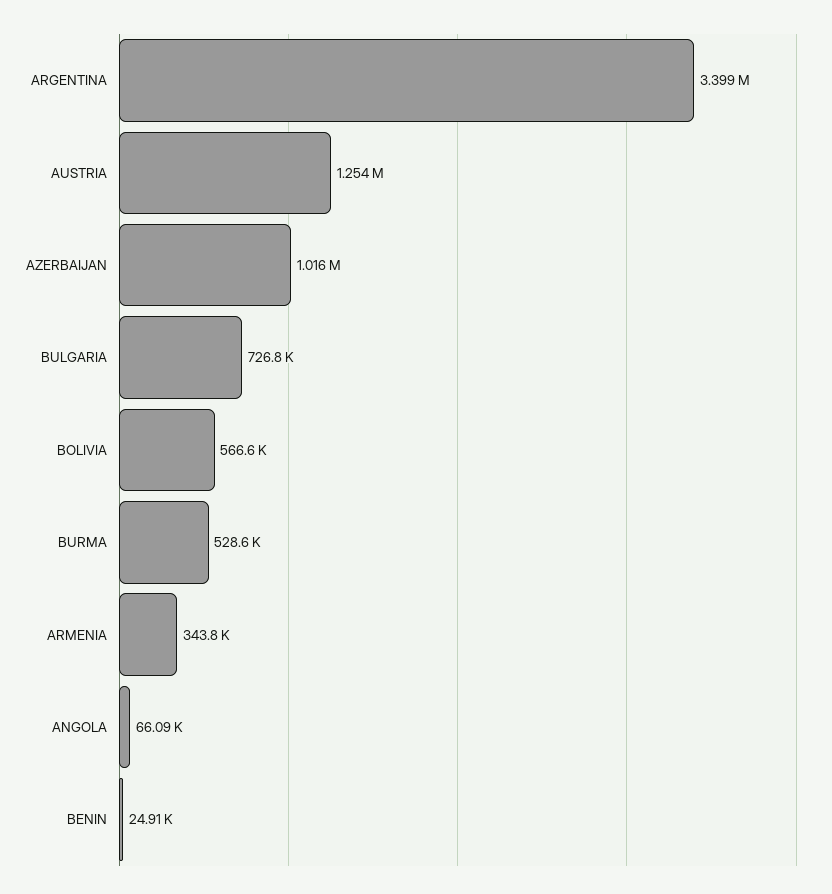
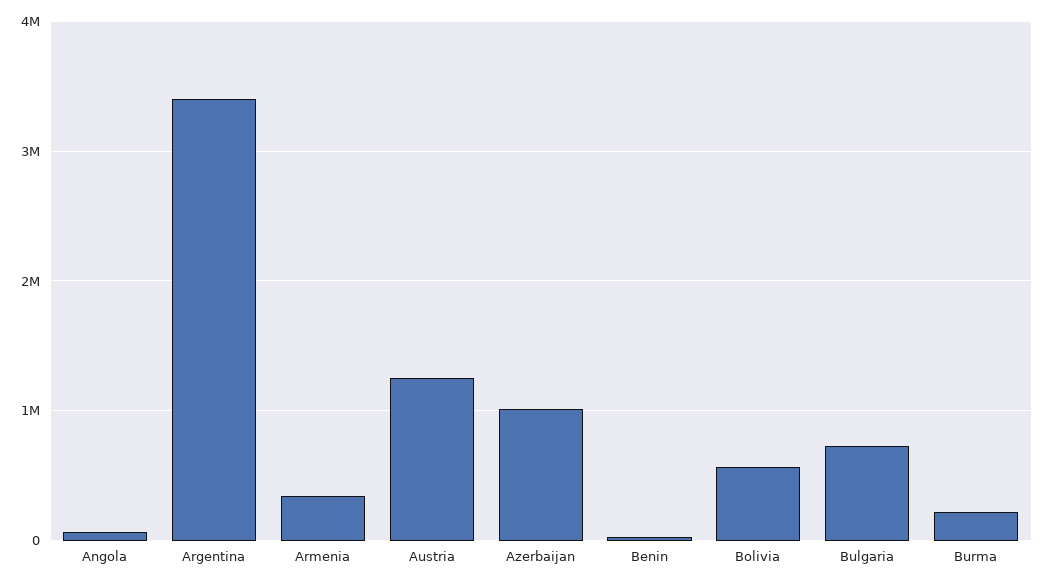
  {
    "ARGENTINA": 3399000,
    "AUSTRIA": 1254000,
    "AZERBAIJAN": 1016000,
    "BULGARIA": 726800,
    "BOLIVIA": 566600,
-   "BURMA": 528600,
+   "BURMA": 200000,
    "ARMENIA": 343800,
    "ANGOLA": 66090,
    "BENIN": 24910
  }

